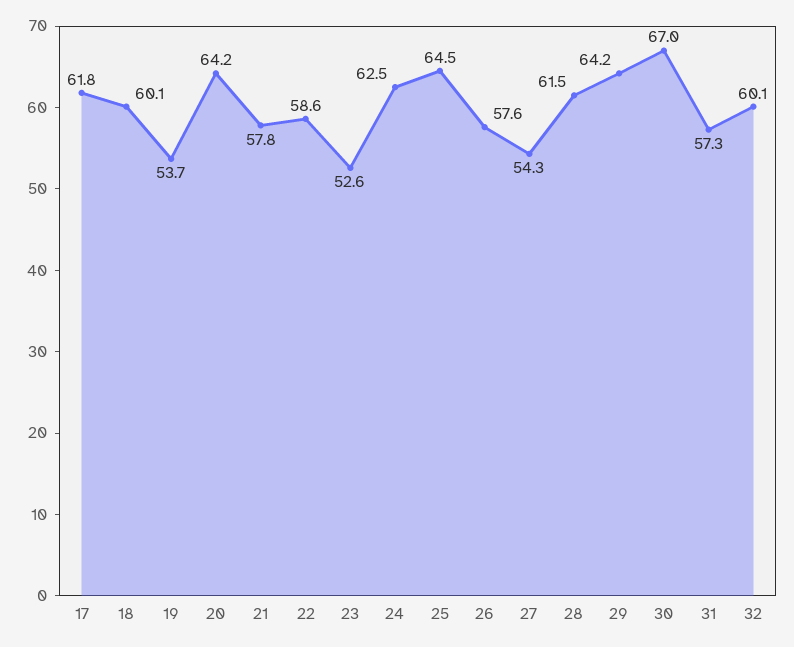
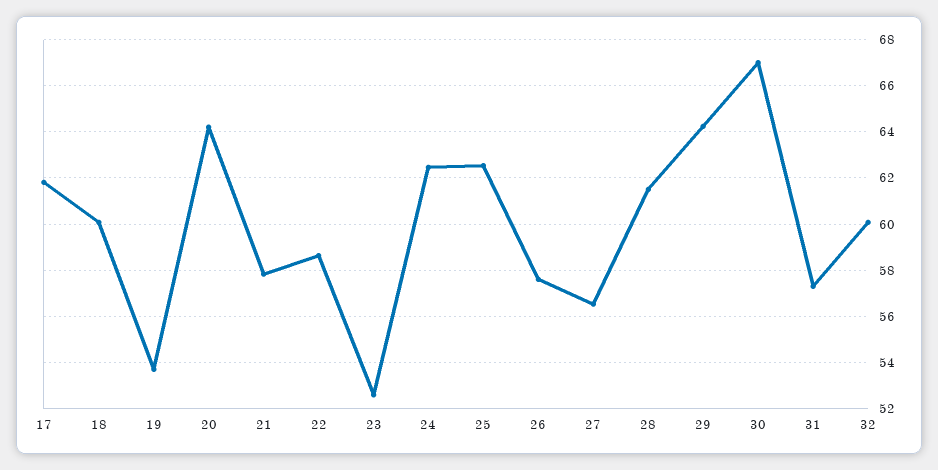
  {
    "17": 61.8,
    "18": 60.1,
    "19": 53.7,
    "20": 64.2,
    "21": 57.8,
    "22": 58.6,
    "23": 52.6,
    "24": 62.5,
-   "25": 64.5,
+   "25": 62.5,
    "26": 57.6,
-   "27": 54.3,
+   "27": 56.5,
    "28": 61.5,
    "29": 64.2,
    "30": 67,
    "31": 57.3,
    "32": 60.1
  }

